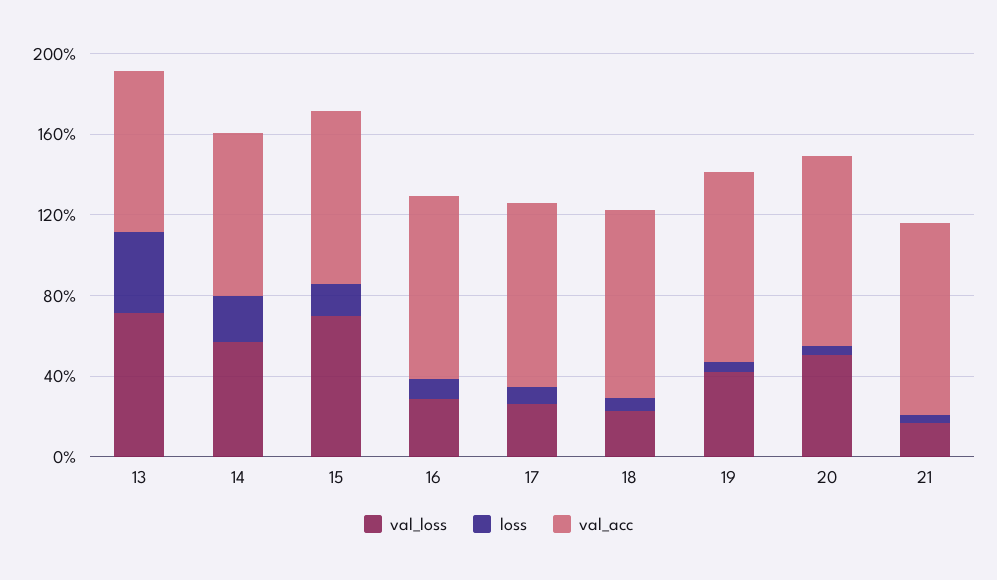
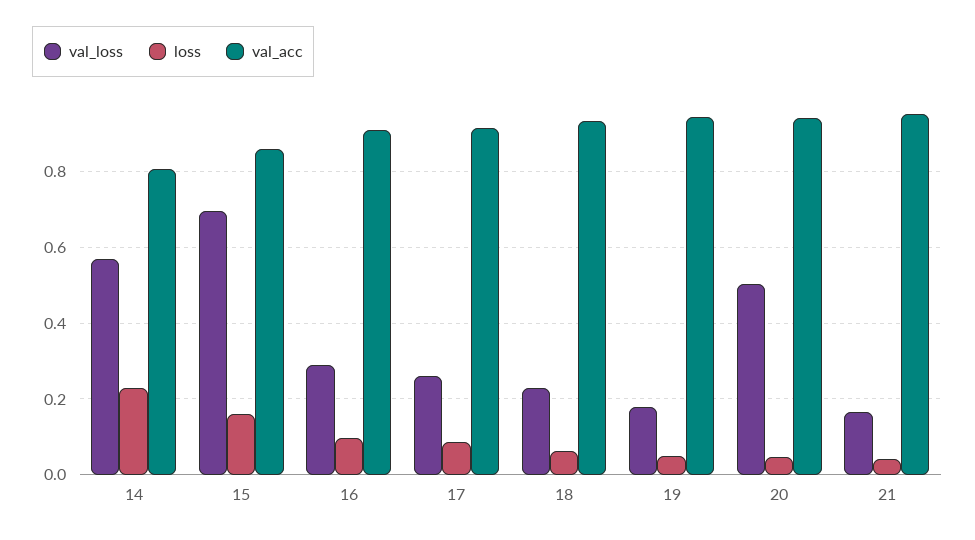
  {
    "val_loss": {
-     "13": 0.7,
      "14": 0.56,
      "15": 0.7,
      "16": 0.28,
      "17": 0.26,
      "18": 0.22,
-     "19": 0.4,
+     "19": 0.18,
      "20": 0.5,
      "21": 0.16
    },
    "loss": {
-     "13": 0.4,
      "14": 0.22,
      "15": 0.16,
      "16": 0.1,
      "17": 0.08,
      "18": 0.06,
      "19": 0.06,
      "20": 0.04,
      "21": 0.04
    },
    "val_acc": {
-     "13": 0.8,
      "14": 0.8,
      "15": 0.86,
      "16": 0.9,
      "17": 0.92,
      "18": 0.94,
      "19": 0.94,
      "20": 0.94,
      "21": 0.96
    }
  }

